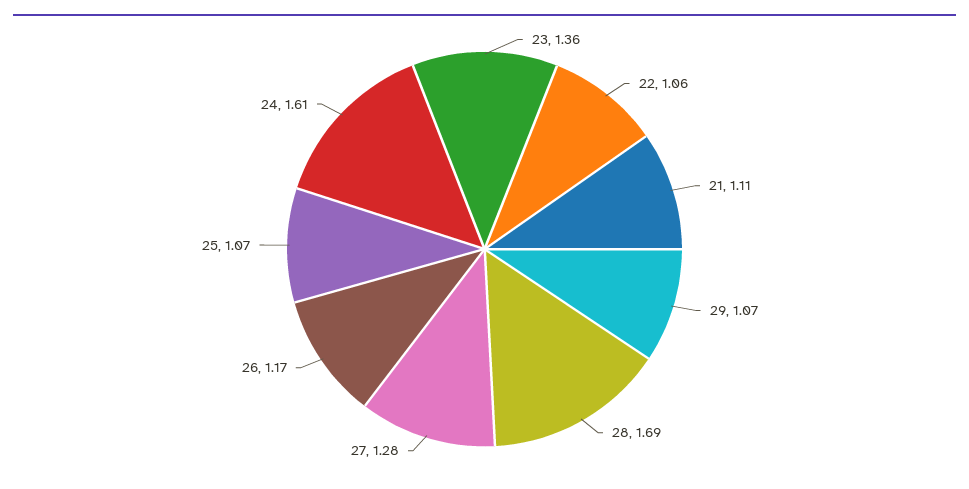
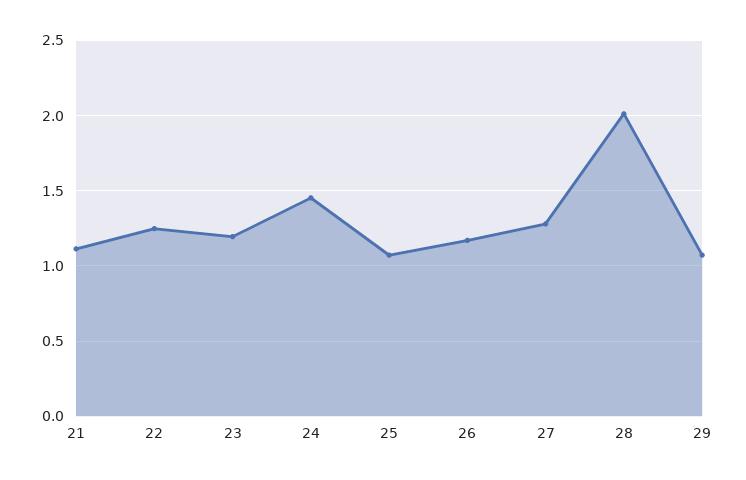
  {
-   "23": 1.36,
+   "23": 1.2,
-   "22": 1.06,
+   "22": 1.25,
    "21": 1.11,
    "29": 1.07,
-   "28": 1.69,
+   "28": 2,
    "27": 1.28,
    "26": 1.17,
    "25": 1.07,
-   "24": 1.61
+   "24": 1.45
  }

